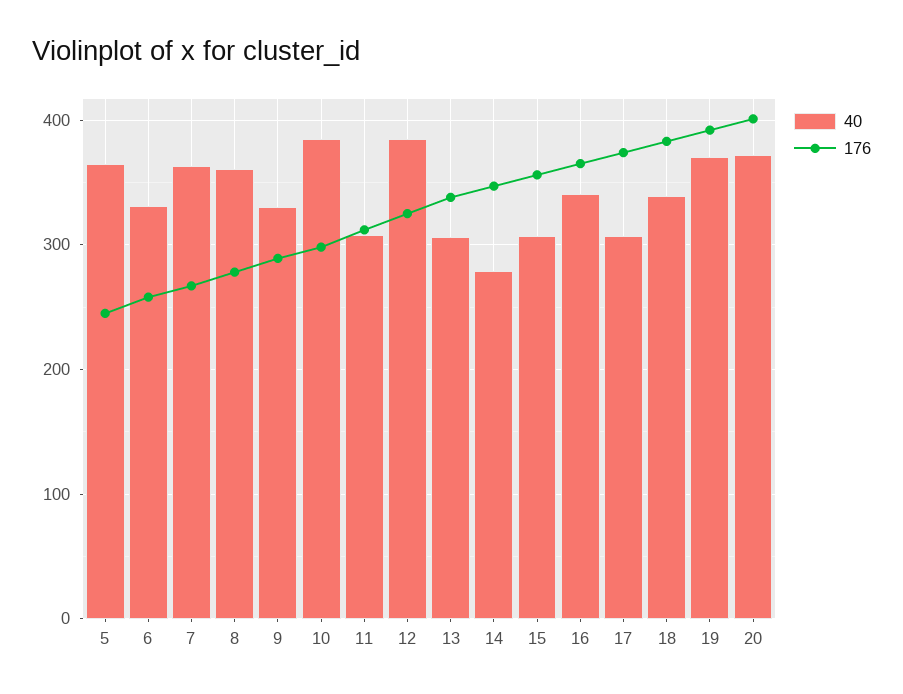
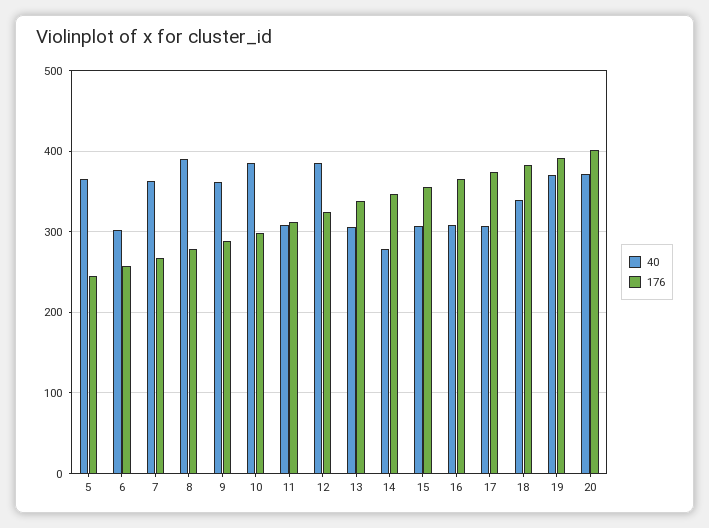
  {
    "40": {
      "5": 370,
-     "6": 330,
+     "6": 300,
      "7": 360,
-     "8": 360,
+     "8": 390,
-     "9": 330,
+     "9": 360,
      "10": 390,
      "11": 310,
      "12": 390,
      "13": 310,
      "14": 280,
      "15": 310,
-     "16": 340,
+     "16": 310,
      "17": 310,
      "18": 340,
      "19": 370,
      "20": 370
    },
    "176": {
      "5": 250,
      "6": 260,
      "7": 270,
      "8": 280,
      "9": 290,
      "10": 300,
      "11": 310,
      "12": 330,
      "13": 340,
      "14": 350,
      "15": 360,
      "16": 370,
      "17": 370,
      "18": 380,
      "19": 390,
      "20": 400
    }
  }

